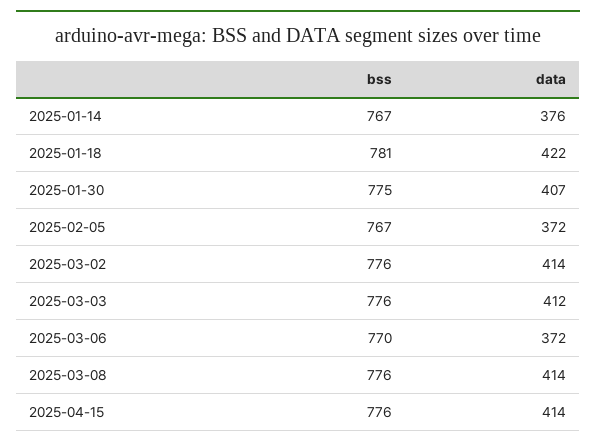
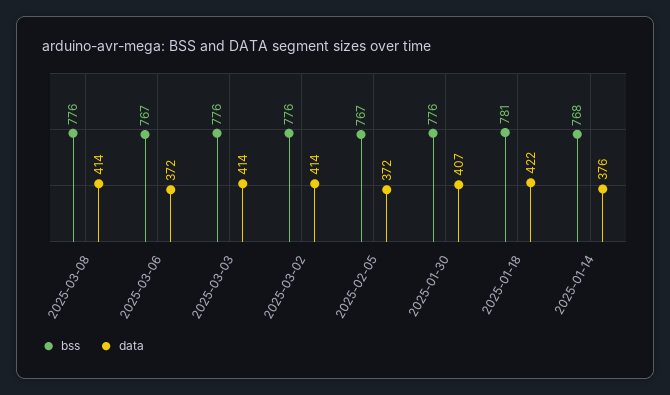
  {
    "bss": {
-     "2025-01-14": 767,
+     "2025-01-14": 768,
      "2025-01-18": 781,
-     "2025-01-30": 775,
+     "2025-01-30": 776,
      "2025-02-05": 767,
      "2025-03-02": 776,
      "2025-03-03": 776,
-     "2025-03-06": 770,
+     "2025-03-06": 767,
-     "2025-03-08": 776,
+     "2025-03-08": 776
-     "2025-04-15": 776
    },
    "data": {
      "2025-01-14": 376,
      "2025-01-18": 422,
      "2025-01-30": 407,
      "2025-02-05": 372,
      "2025-03-02": 414,
-     "2025-03-03": 412,
+     "2025-03-03": 414,
      "2025-03-06": 372,
-     "2025-03-08": 414,
+     "2025-03-08": 414
-     "2025-04-15": 414
    }
  }

